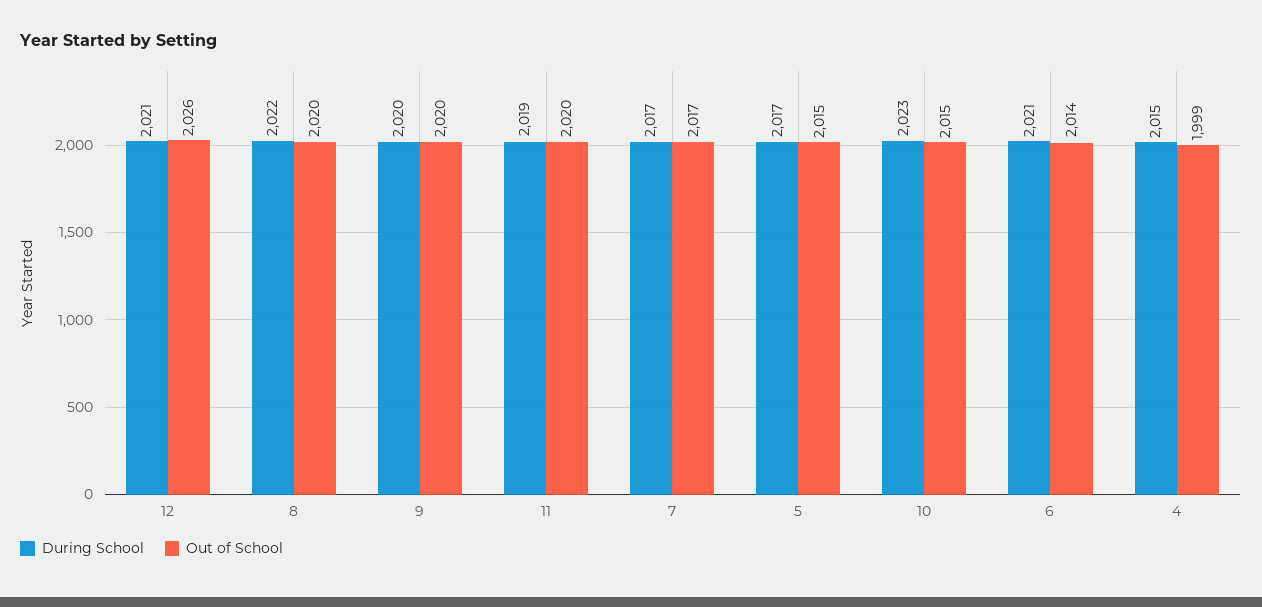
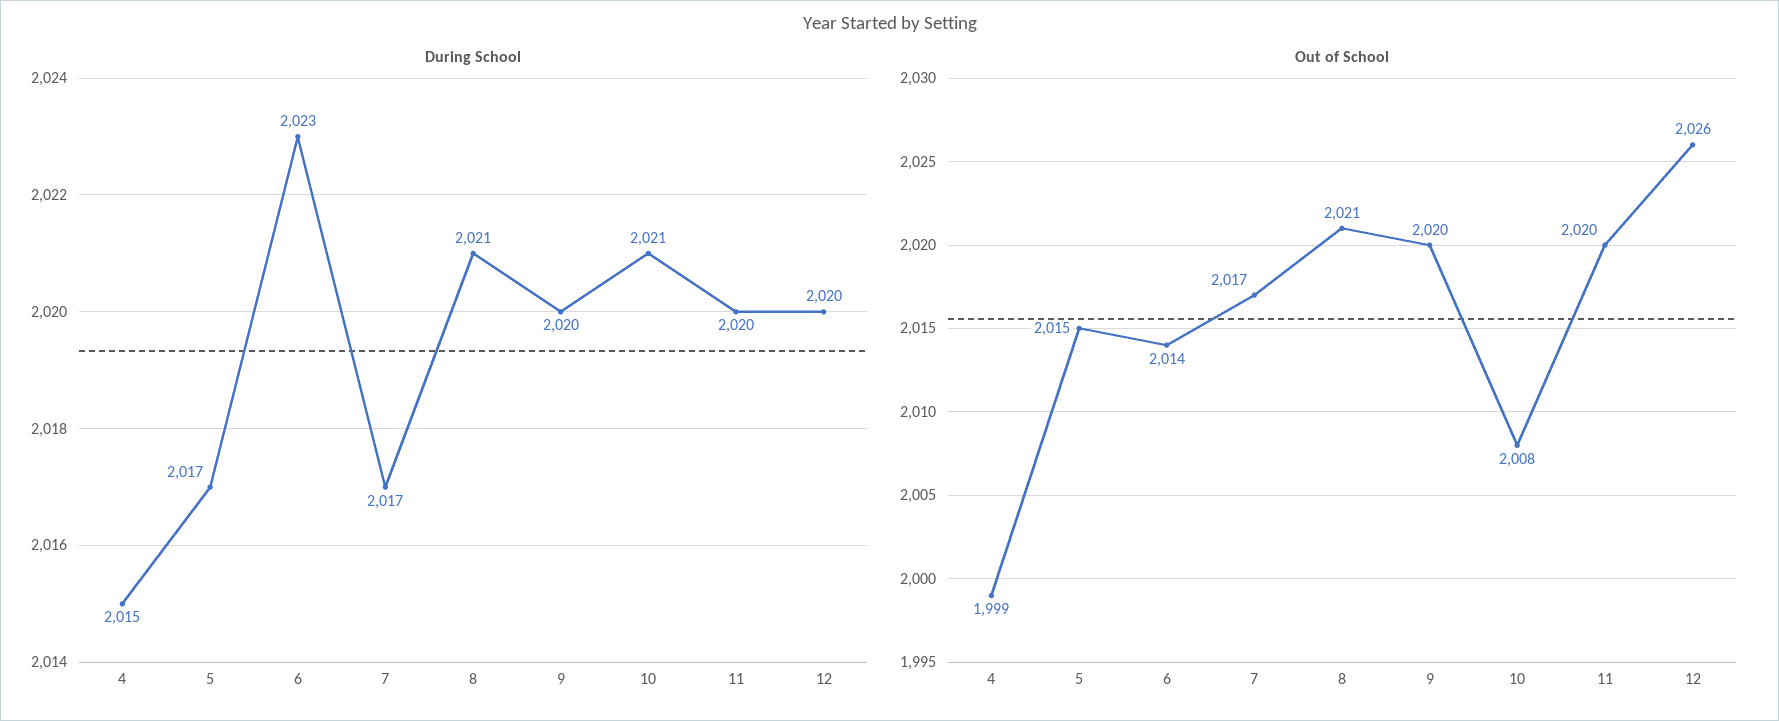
  {
    "During School": {
-     "12": 2021,
+     "12": 2020,
-     "8": 2022,
+     "8": 2021,
      "9": 2020,
-     "11": 2019,
+     "11": 2020,
      "7": 2017,
      "5": 2017,
-     "10": 2023,
+     "10": 2021,
-     "6": 2021,
+     "6": 2023,
      "4": 2015
    },
    "Out of School": {
      "12": 2026,
-     "8": 2020,
+     "8": 2021,
      "9": 2020,
      "11": 2020,
      "7": 2017,
      "5": 2015,
-     "10": 2015,
+     "10": 2008,
      "6": 2014,
      "4": 1999
    }
  }

